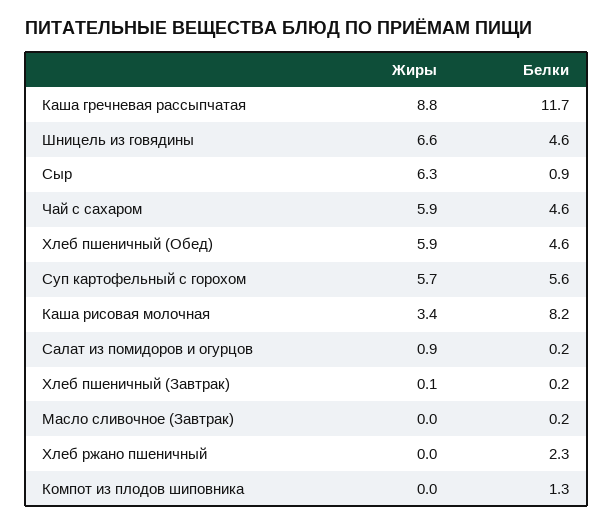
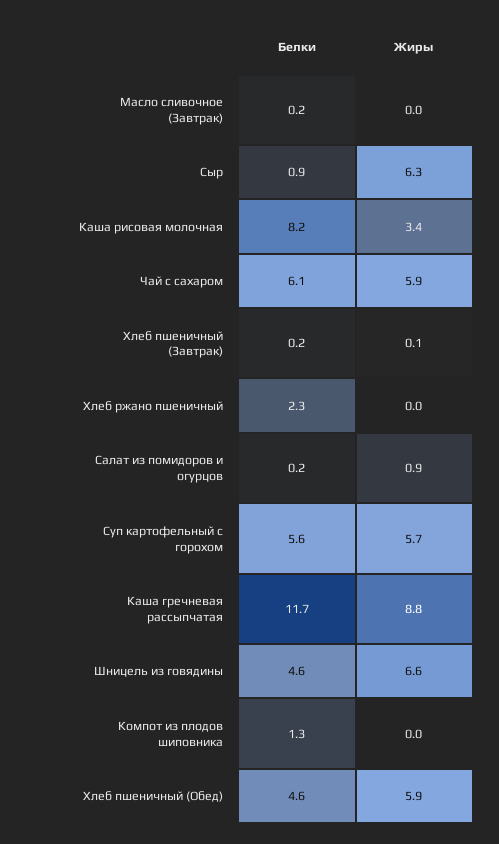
  {
    "Жиры": {
      "Каша гречневая рассыпчатая": 8.8,
      "Шницель из говядины": 6.6,
      "Сыр": 6.3,
      "Чай с сахаром": 5.9,
      "Хлеб пшеничный (Обед)": 5.9,
      "Суп картофельный с горохом": 5.7,
      "Каша рисовая молочная": 3.4,
      "Салат из помидоров и огурцов": 0.9,
      "Хлеб пшеничный (Завтрак)": 0.1,
      "Масло сливочное (Завтрак)": 0,
      "Хлеб ржано пшеничный": 0,
      "Компот из плодов шиповника": 0
    },
    "Белки": {
      "Каша гречневая рассыпчатая": 11.7,
      "Шницель из говядины": 4.6,
      "Сыр": 0.9,
-     "Чай с сахаром": 4.6,
+     "Чай с сахаром": 6.1,
      "Хлеб пшеничный (Обед)": 4.6,
      "Суп картофельный с горохом": 5.6,
      "Каша рисовая молочная": 8.2,
      "Салат из помидоров и огурцов": 0.2,
      "Хлеб пшеничный (Завтрак)": 0.2,
      "Масло сливочное (Завтрак)": 0.2,
      "Хлеб ржано пшеничный": 2.3,
      "Компот из плодов шиповника": 1.3
    }
  }

